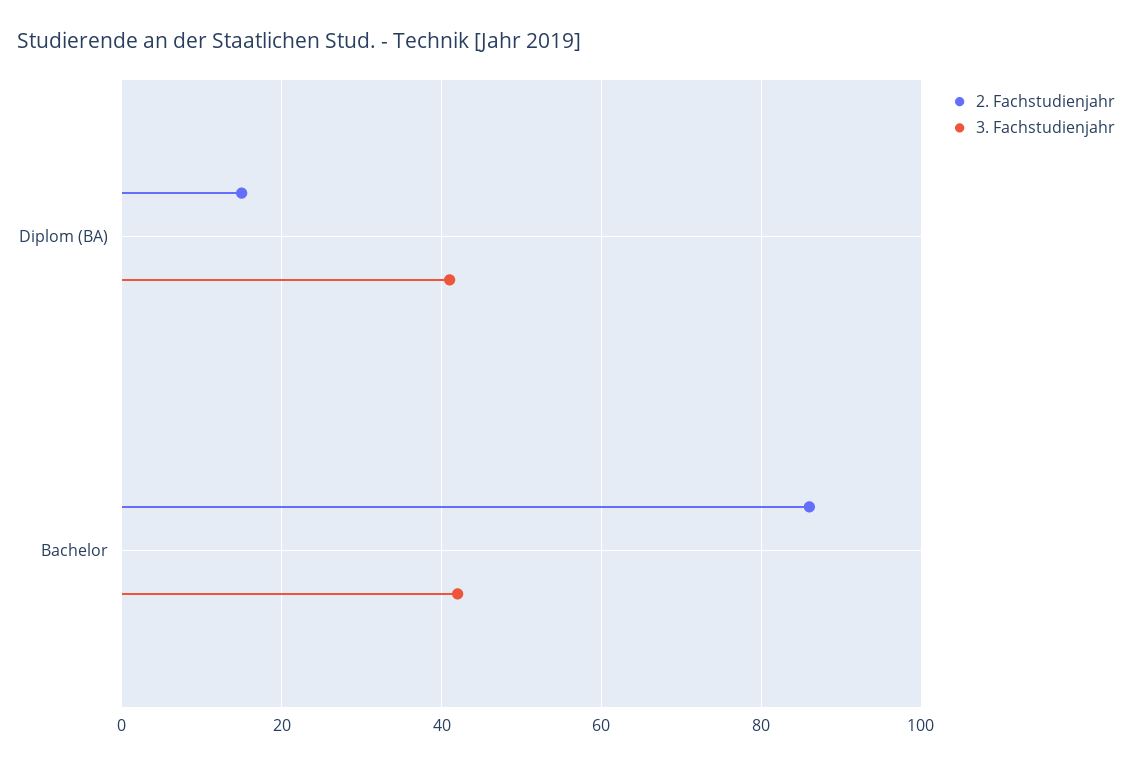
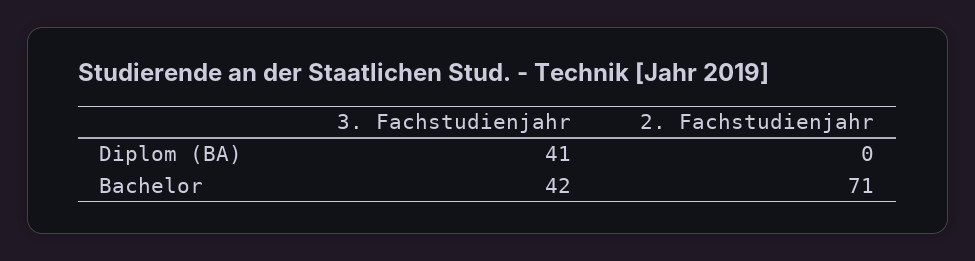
  {
    "2. Fachstudienjahr": {
-     "Diplom (BA)": 15,
+     "Diplom (BA)": 0,
-     "Bachelor": 85
+     "Bachelor": 71
    },
    "3. Fachstudienjahr": {
      "Diplom (BA)": 41,
      "Bachelor": 42
    }
  }

